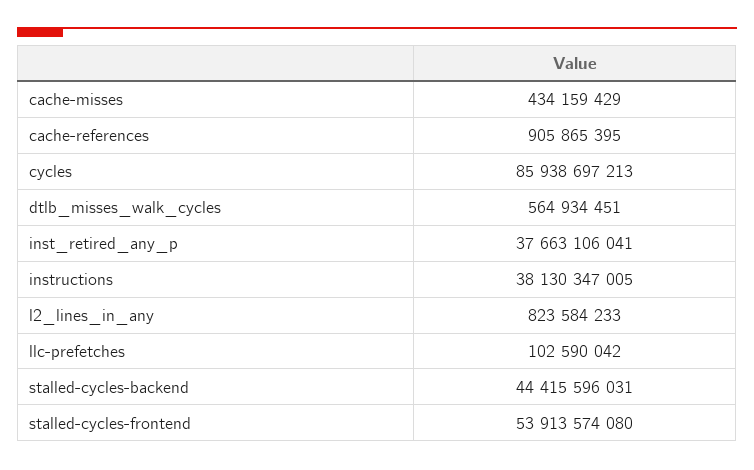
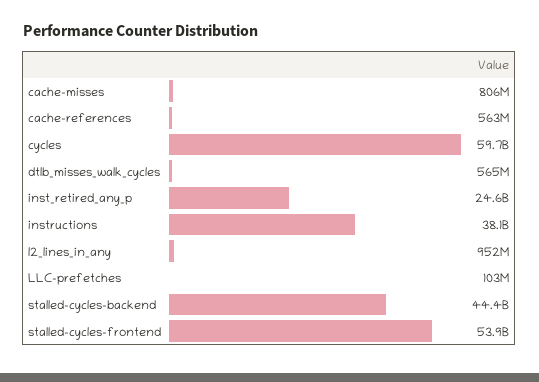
  {
-   "cache-misses": 434159429,
+   "cache-misses": 806000000,
-   "cache-references": 905865395,
+   "cache-references": 563000000,
-   "cycles": 85938697213,
+   "cycles": 59700000000,
    "dtlb_misses_walk_cycles": 564934451,
-   "inst_retired_any_p": 37663106041,
+   "inst_retired_any_p": 24600000000,
    "instructions": 38130347005,
-   "l2_lines_in_any": 823584233,
+   "l2_lines_in_any": 952000000,
    "llc-prefetches": 102590042,
    "stalled-cycles-backend": 44415596031,
    "stalled-cycles-frontend": 53913574080
  }

